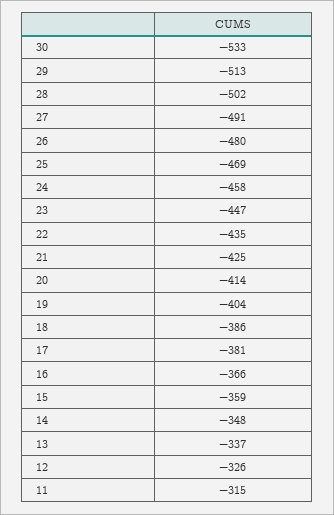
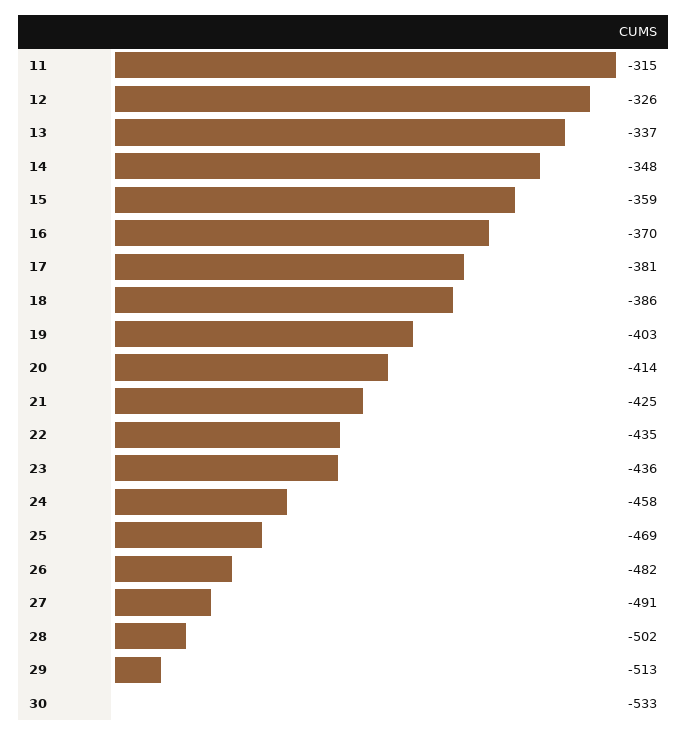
  {
    "30": -533,
    "29": -513,
    "28": -502,
    "27": -491,
-   "26": -480,
+   "26": -482,
    "25": -469,
    "24": -458,
-   "23": -447,
+   "23": -436,
    "22": -435,
    "21": -425,
    "20": -414,
-   "19": -404,
+   "19": -403,
    "18": -386,
    "17": -381,
-   "16": -366,
+   "16": -370,
    "15": -359,
    "14": -348,
    "13": -337,
    "12": -326,
    "11": -315
  }

